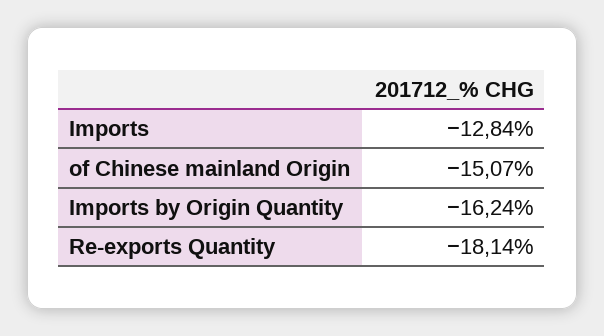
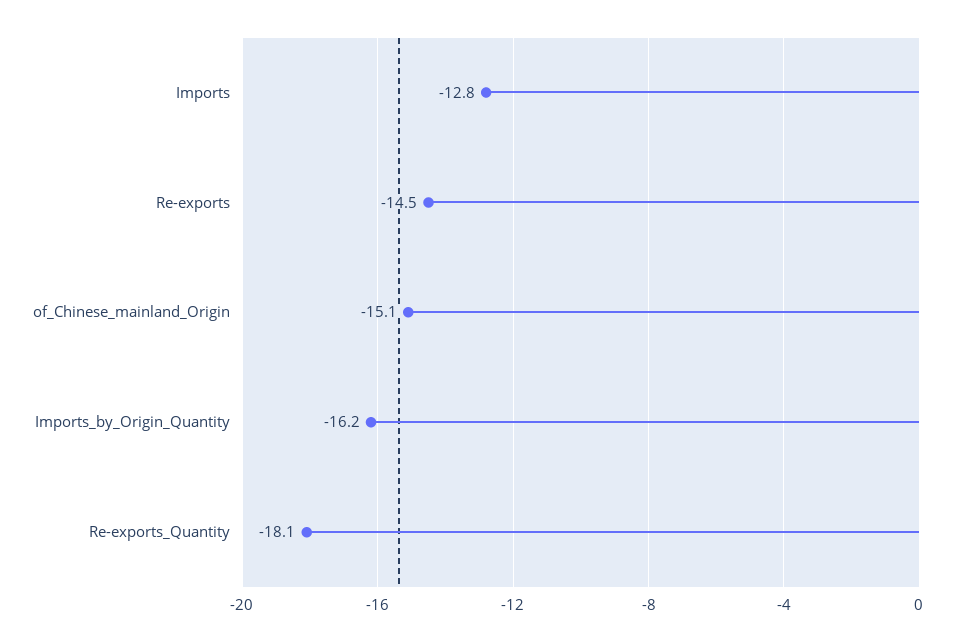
  {
    "Imports": -12.84,
    "of Chinese mainland Origin": -15.07,
    "Imports by Origin Quantity": -16.24,
-   "Re-exports Quantity": -18.14
+   "Re-exports Quantity": -18.14,
+   "Re-exports": -14.5
  }

